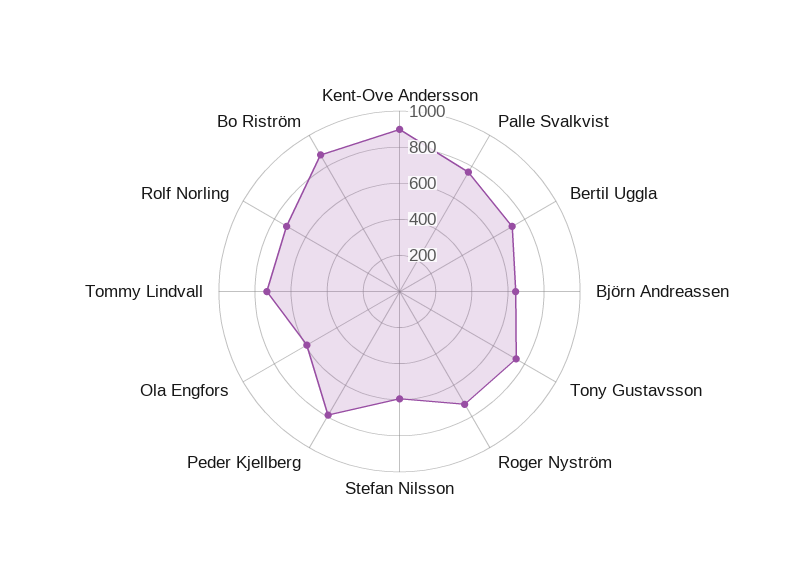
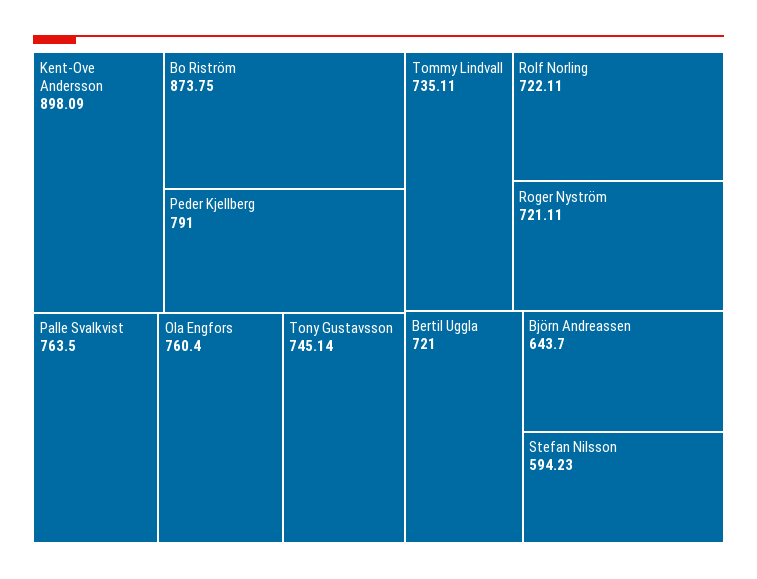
  {
    "Kent-Ove Andersson": 898.09,
    "Palle Svalkvist": 763.5,
    "Bertil Uggla": 721,
    "Björn Andreassen": 643.7,
    "Tony Gustavsson": 745.14,
    "Roger Nyström": 721.11,
    "Stefan Nilsson": 594.23,
    "Peder Kjellberg": 791,
-   "Ola Engfors": 600,
+   "Ola Engfors": 760.4,
    "Tommy Lindvall": 735.11,
    "Rolf Norling": 722.11,
    "Bo Riström": 873.75
  }

